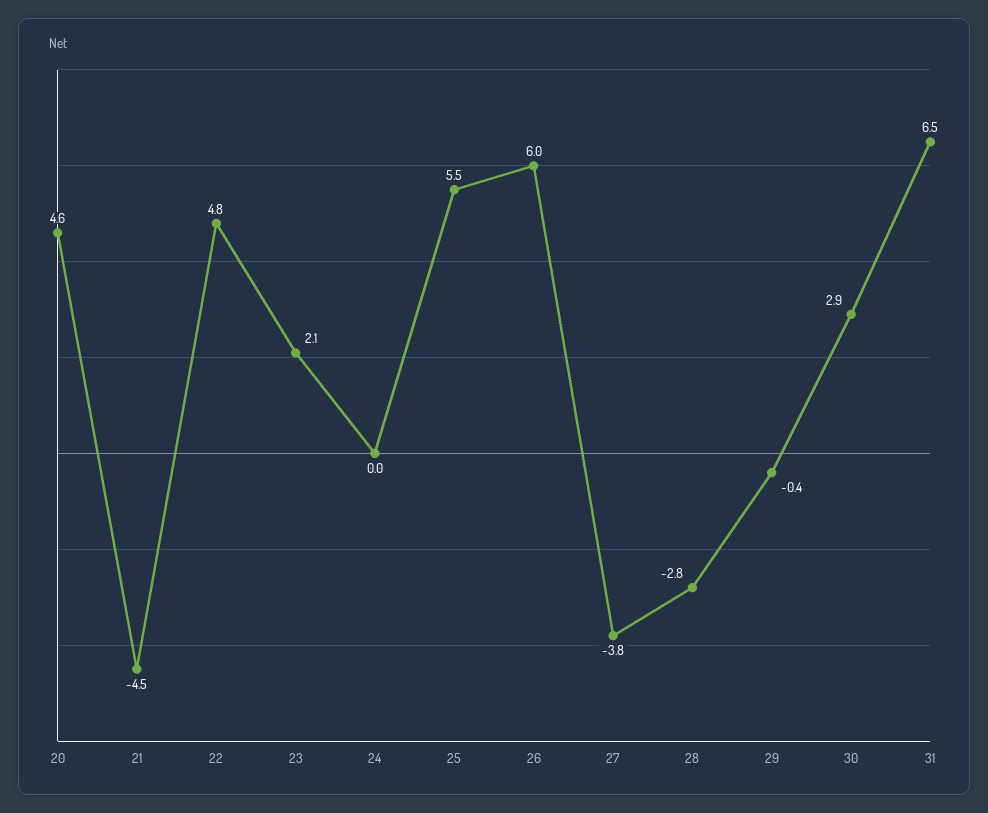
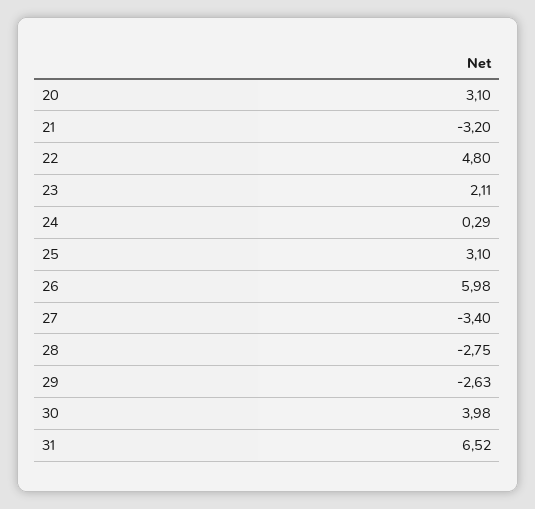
  {
-   "20": 4.6,
+   "20": 3.1,
-   "21": -4.5,
+   "21": -3.2,
    "22": 4.8,
    "23": 2.11,
-   "24": 0,
+   "24": 0.29,
-   "25": 5.5,
+   "25": 3.1,
    "26": 5.98,
-   "27": -3.8,
+   "27": -3.4,
    "28": -2.75,
-   "29": -0.4,
+   "29": -2.63,
-   "30": 2.9,
+   "30": 3.98,
    "31": 6.52
  }

